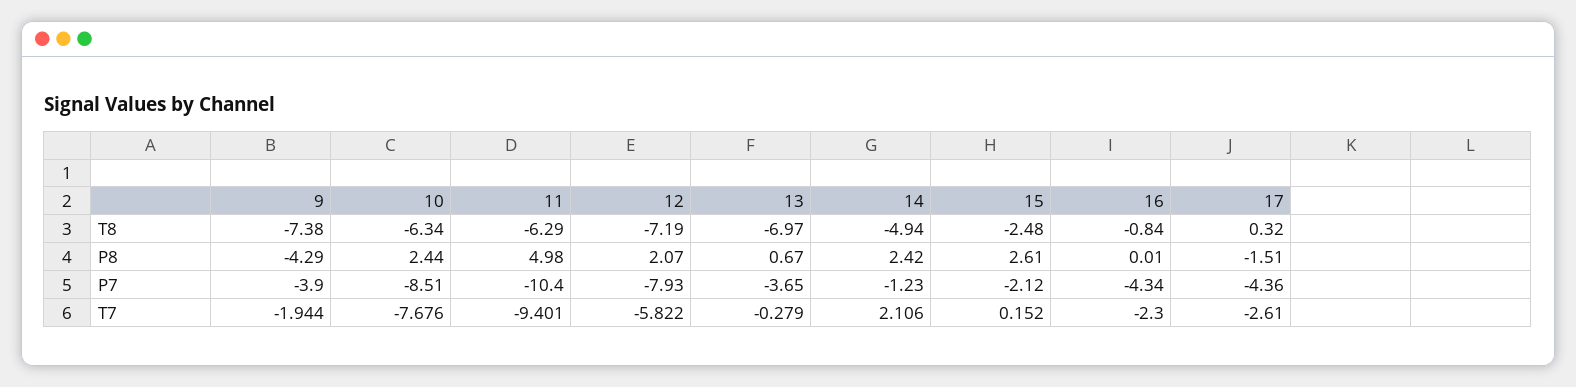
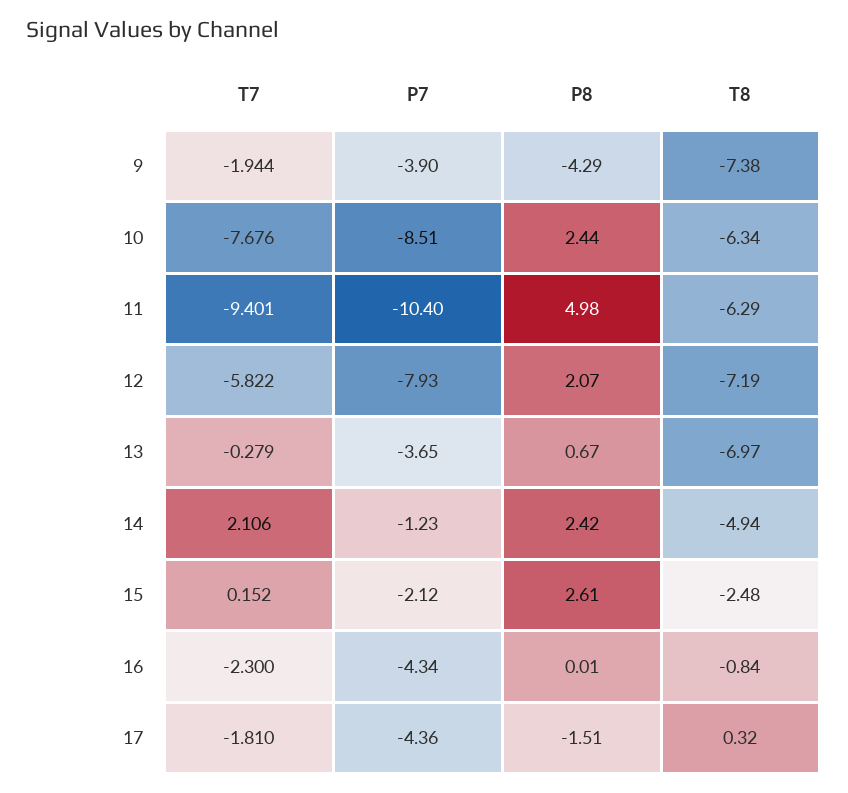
  {
    "9": {
      "T8": -7.38,
      "P8": -4.29,
      "P7": -3.9,
      "T7": -1.944
    },
    "10": {
      "T8": -6.34,
      "P8": 2.44,
      "P7": -8.51,
      "T7": -7.676
    },
    "11": {
      "T8": -6.29,
      "P8": 4.98,
      "P7": -10.4,
      "T7": -9.401
    },
    "12": {
      "T8": -7.19,
      "P8": 2.07,
      "P7": -7.93,
      "T7": -5.822
    },
    "13": {
      "T8": -6.97,
      "P8": 0.67,
      "P7": -3.65,
      "T7": -0.279
    },
    "14": {
      "T8": -4.94,
      "P8": 2.42,
      "P7": -1.23,
      "T7": 2.106
    },
    "15": {
      "T8": -2.48,
      "P8": 2.61,
      "P7": -2.12,
      "T7": 0.152
    },
    "16": {
      "T8": -0.84,
      "P8": 0.01,
      "P7": -4.34,
      "T7": -2.3
    },
    "17": {
      "T8": 0.32,
      "P8": -1.51,
      "P7": -4.36,
-     "T7": -2.61
+     "T7": -1.81
    }
  }

